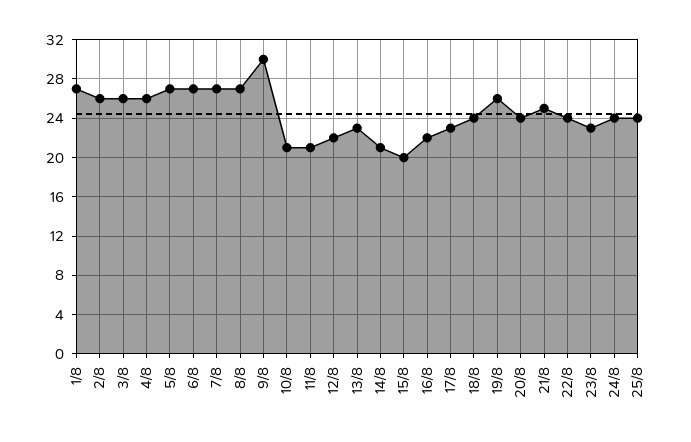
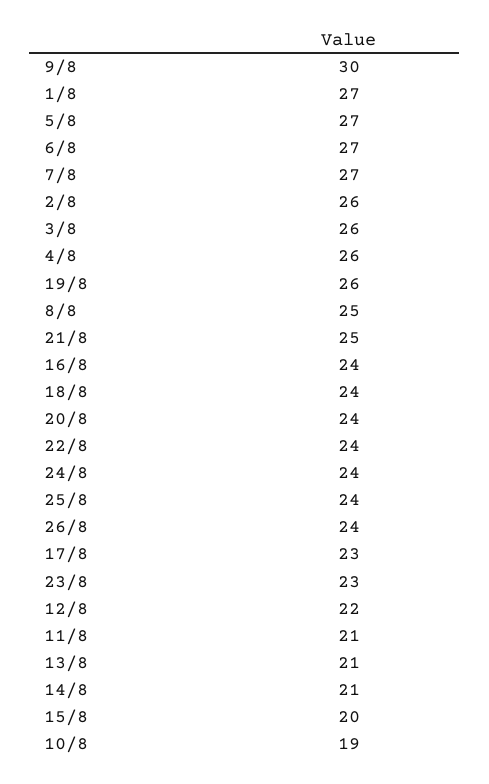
  {
    "1/8": 27,
    "2/8": 26,
    "3/8": 26,
    "4/8": 26,
    "5/8": 27,
    "6/8": 27,
    "7/8": 27,
-   "8/8": 27,
+   "8/8": 25,
    "9/8": 30,
-   "10/8": 21,
+   "10/8": 19,
    "11/8": 21,
    "12/8": 22,
-   "13/8": 23,
+   "13/8": 21,
    "14/8": 21,
    "15/8": 20,
-   "16/8": 22,
+   "16/8": 24,
    "17/8": 23,
    "18/8": 24,
    "19/8": 26,
    "20/8": 24,
    "21/8": 25,
    "22/8": 24,
    "23/8": 23,
    "24/8": 24,
-   "25/8": 24
+   "25/8": 24,
+   "26/8": 24
  }

